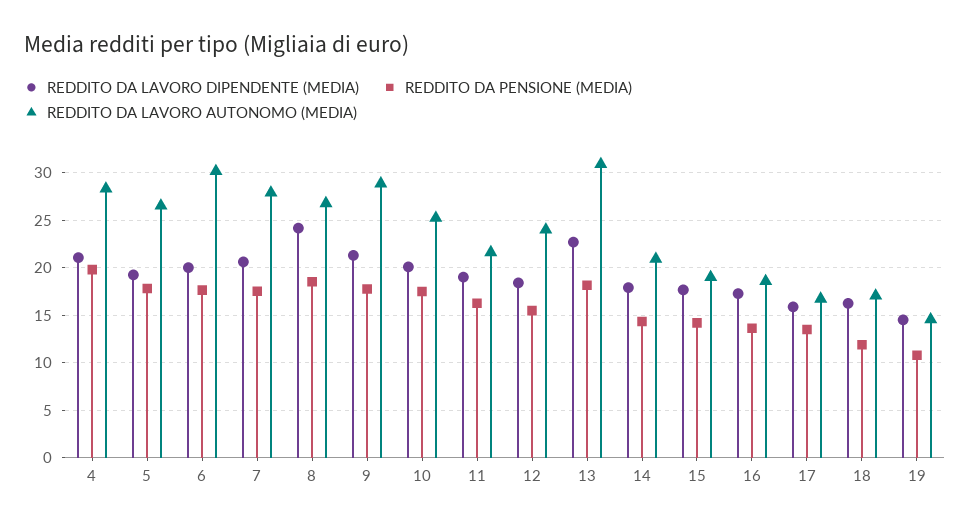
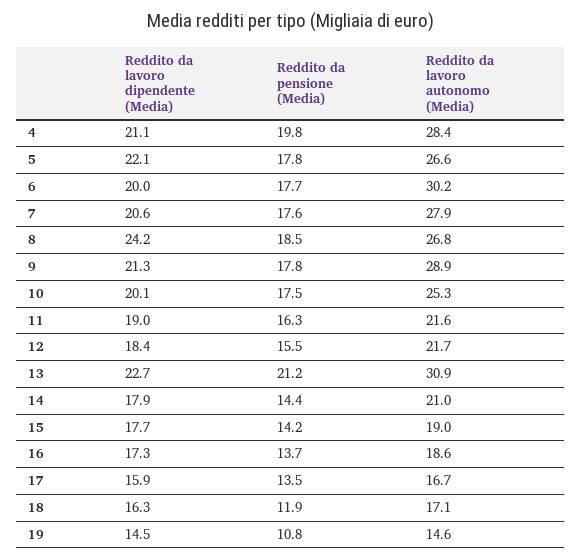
  {
    "REDDITO DA LAVORO DIPENDENTE (MEDIA)": {
      "4": 21.1,
-     "5": 19,
+     "5": 22.1,
      "6": 20,
      "7": 20.6,
      "8": 24.2,
      "9": 21.3,
      "10": 20.1,
      "11": 19,
      "12": 18.4,
      "13": 22.7,
      "14": 17.9,
      "15": 17.7,
      "16": 17.3,
      "17": 15.9,
      "18": 16.3,
      "19": 14.5
    },
    "REDDITO DA PENSIONE (MEDIA)": {
      "4": 19.8,
      "5": 17.8,
      "6": 17.7,
      "7": 17.6,
      "8": 18.5,
      "9": 17.8,
      "10": 17.5,
      "11": 16.3,
      "12": 15.5,
-     "13": 18,
+     "13": 21.2,
      "14": 14.4,
      "15": 14.2,
      "16": 13.7,
      "17": 13.5,
      "18": 11.9,
      "19": 10.8
    },
    "REDDITO DA LAVORO AUTONOMO (MEDIA)": {
      "4": 28.4,
      "5": 26.6,
      "6": 30.2,
      "7": 27.9,
      "8": 26.8,
      "9": 28.9,
      "10": 25.3,
      "11": 21.6,
-     "12": 24,
+     "12": 21.7,
      "13": 30.9,
      "14": 21,
      "15": 19,
      "16": 18.6,
      "17": 16.7,
      "18": 17.1,
      "19": 14.6
    }
  }

